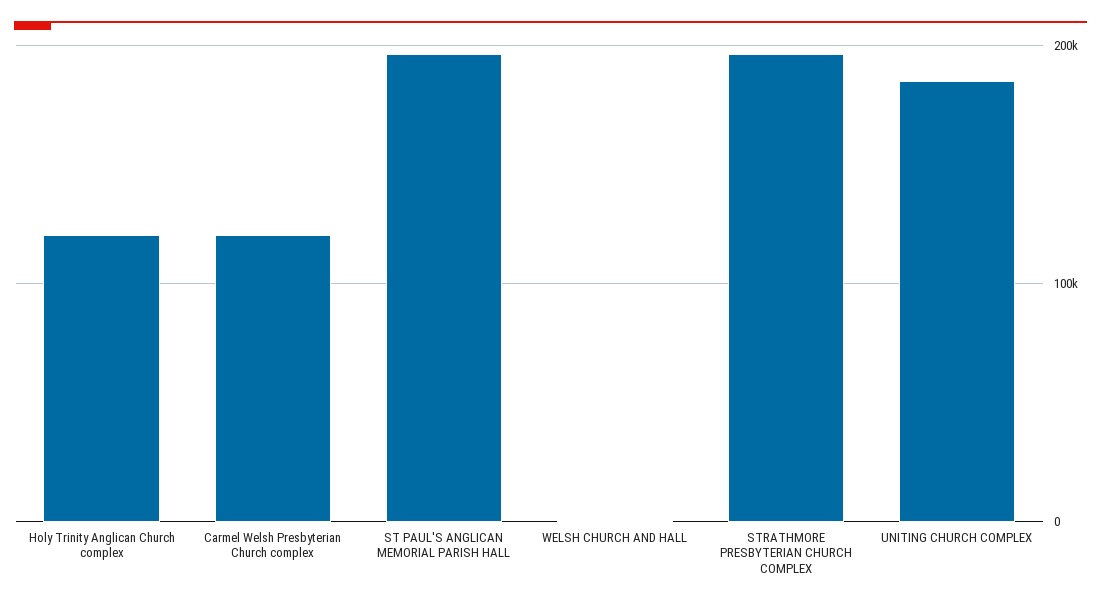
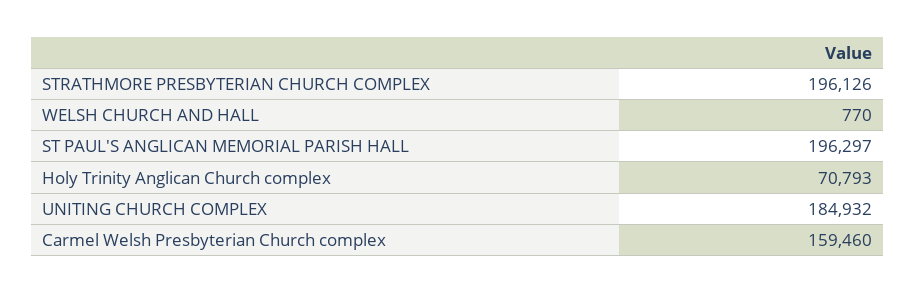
  {
-   "Holy Trinity Anglican Church complex": 120000,
+   "Holy Trinity Anglican Church complex": 70793,
-   "Carmel Welsh Presbyterian Church complex": 120000,
+   "Carmel Welsh Presbyterian Church complex": 159460,
    "ST PAUL'S ANGLICAN MEMORIAL PARISH HALL": 196297,
    "WELSH CHURCH AND HALL": 770,
    "STRATHMORE PRESBYTERIAN CHURCH COMPLEX": 196126,
    "UNITING CHURCH COMPLEX": 184932
  }

